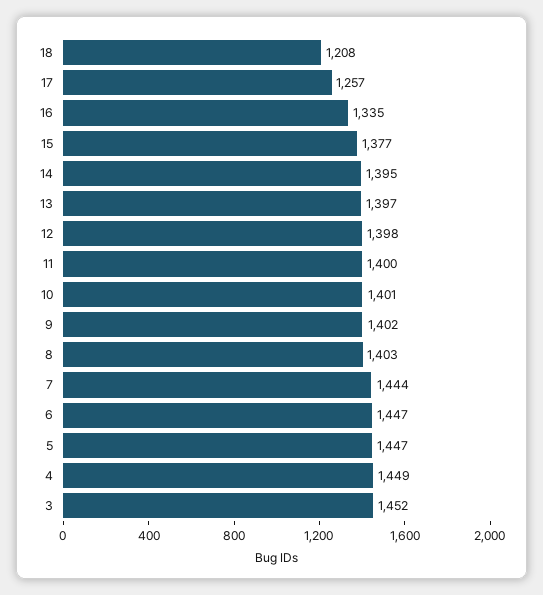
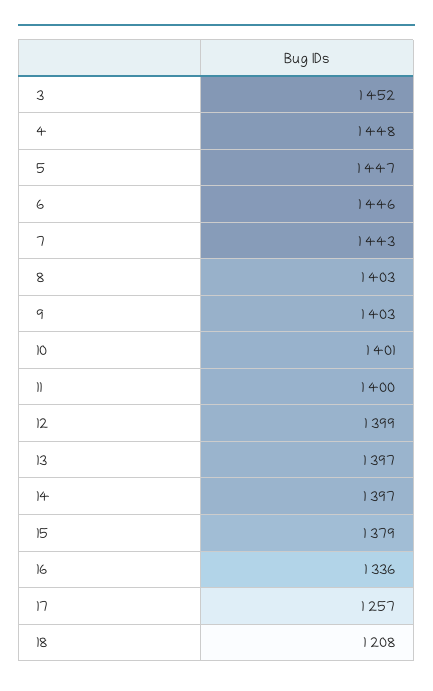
  {
    "18": 1208,
    "17": 1257,
-   "16": 1335,
+   "16": 1336,
-   "15": 1377,
+   "15": 1379,
-   "14": 1395,
+   "14": 1397,
    "13": 1397,
-   "12": 1398,
+   "12": 1399,
    "11": 1400,
    "10": 1401,
-   "9": 1402,
+   "9": 1403,
    "8": 1403,
-   "7": 1444,
+   "7": 1443,
-   "6": 1447,
+   "6": 1446,
    "5": 1447,
-   "4": 1449,
+   "4": 1448,
    "3": 1452
  }

